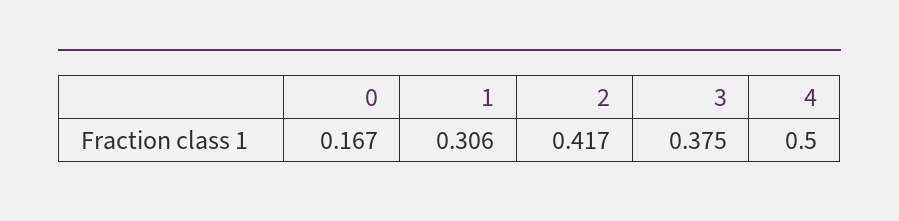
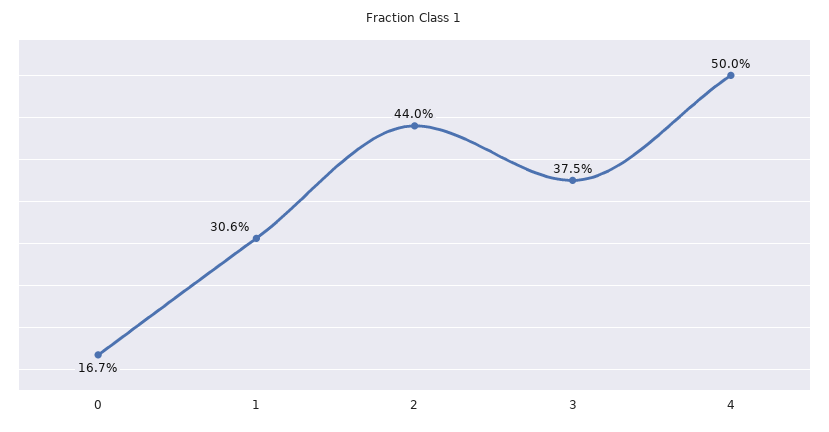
  {
    "0": 0.167,
    "1": 0.306,
-   "2": 0.417,
+   "2": 0.44,
    "3": 0.375,
    "4": 0.5
  }

